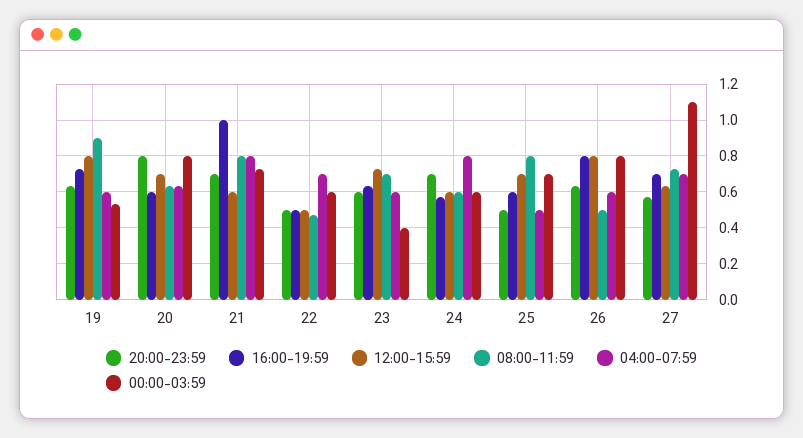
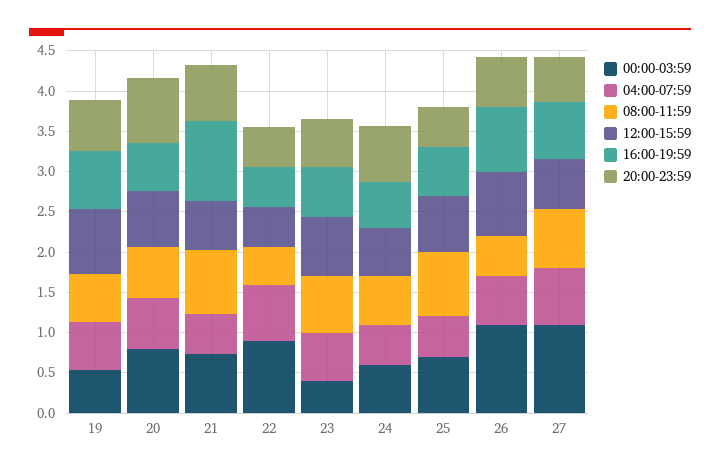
  {
    "20:00-23:59": {
      "19": 0.65,
      "20": 0.8,
      "21": 0.7,
      "22": 0.5,
      "23": 0.6,
      "24": 0.7,
      "25": 0.5,
      "26": 0.65,
      "27": 0.55
    },
    "16:00-19:59": {
      "19": 0.75,
      "20": 0.6,
      "21": 1,
      "22": 0.5,
      "23": 0.65,
      "24": 0.55,
      "25": 0.6,
      "26": 0.8,
      "27": 0.7
    },
    "12:00-15:59": {
      "19": 0.8,
      "20": 0.7,
      "21": 0.6,
      "22": 0.5,
      "23": 0.75,
      "24": 0.6,
      "25": 0.7,
      "26": 0.8,
      "27": 0.65
    },
    "08:00-11:59": {
-     "19": 0.9,
+     "19": 0.6,
      "20": 0.65,
      "21": 0.8,
      "22": 0.45,
      "23": 0.7,
      "24": 0.6,
      "25": 0.8,
      "26": 0.5,
      "27": 0.75
    },
    "04:00-07:59": {
      "19": 0.6,
      "20": 0.65,
-     "21": 0.8,
+     "21": 0.5,
      "22": 0.7,
      "23": 0.6,
-     "24": 0.8,
+     "24": 0.5,
      "25": 0.5,
      "26": 0.6,
      "27": 0.7
    },
    "00:00-03:59": {
      "19": 0.55,
      "20": 0.8,
      "21": 0.75,
-     "22": 0.6,
+     "22": 0.9,
      "23": 0.4,
      "24": 0.6,
      "25": 0.7,
-     "26": 0.8,
+     "26": 1.1,
      "27": 1.1
    }
  }

